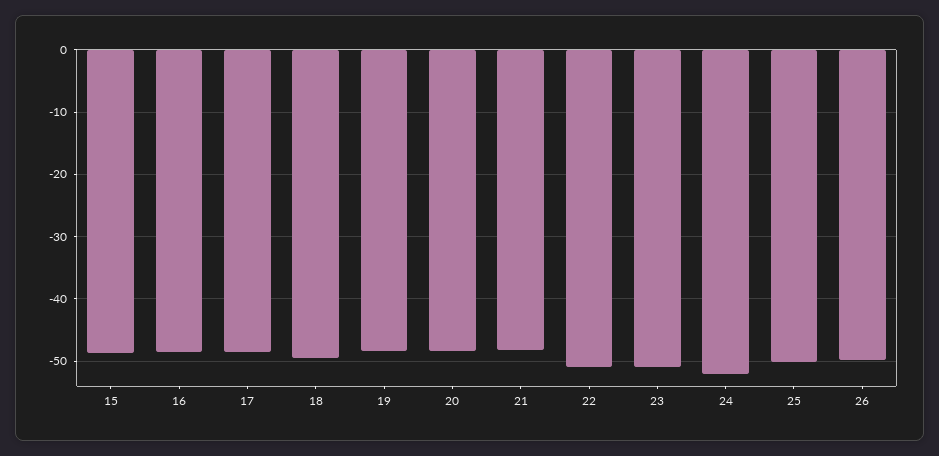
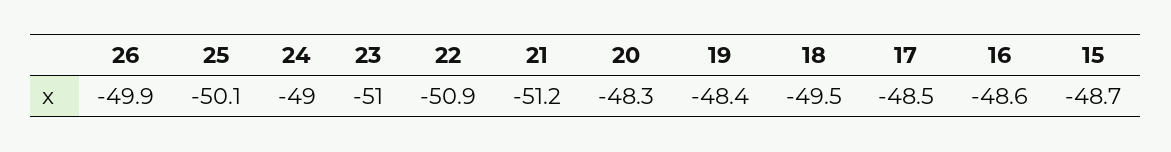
  {
    "15": -48.7,
    "16": -48.6,
    "17": -48.5,
    "18": -49.5,
    "19": -48.4,
    "20": -48.3,
-   "21": -48,
+   "21": -51.2,
    "22": -50.9,
    "23": -51,
-   "24": -52,
+   "24": -49,
    "25": -50.1,
    "26": -49.9
  }

